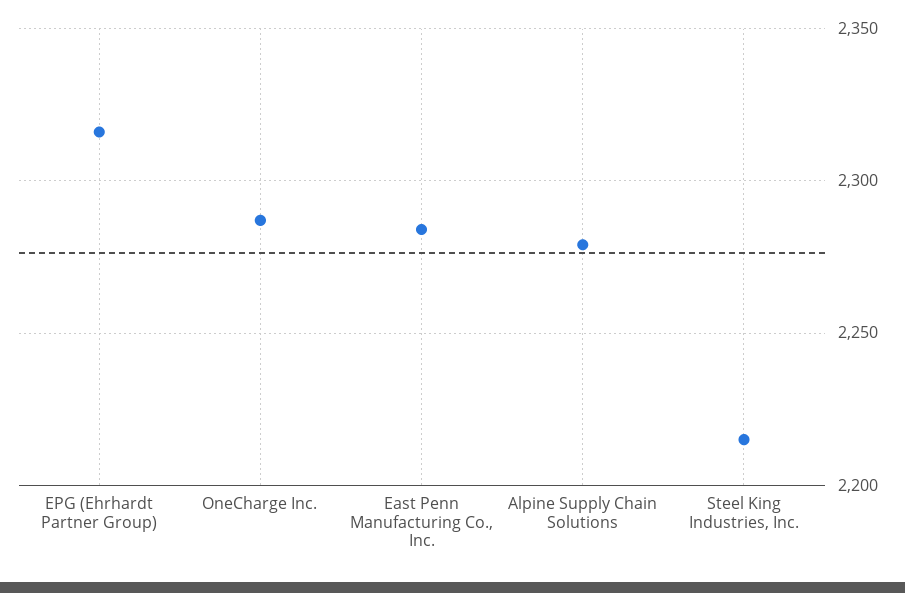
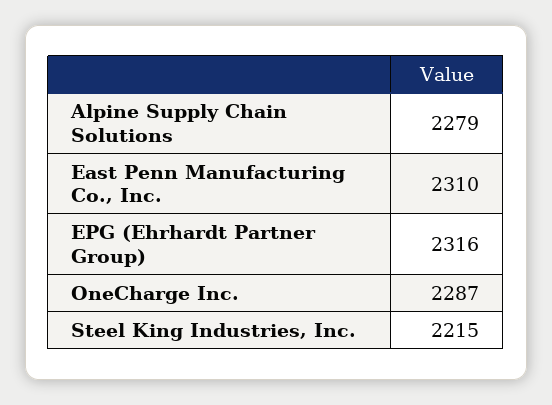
  {
    "EPG (Ehrhardt Partner Group)": 2316,
    "OneCharge Inc.": 2287,
-   "East Penn Manufacturing Co., Inc.": 2285,
+   "East Penn Manufacturing Co., Inc.": 2310,
    "Alpine Supply Chain Solutions": 2279,
    "Steel King Industries, Inc.": 2215
  }

